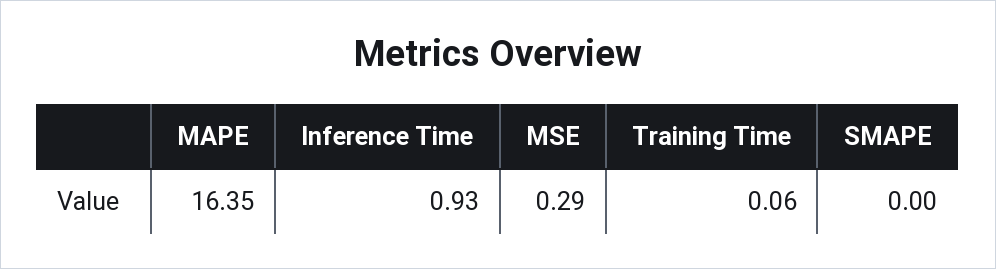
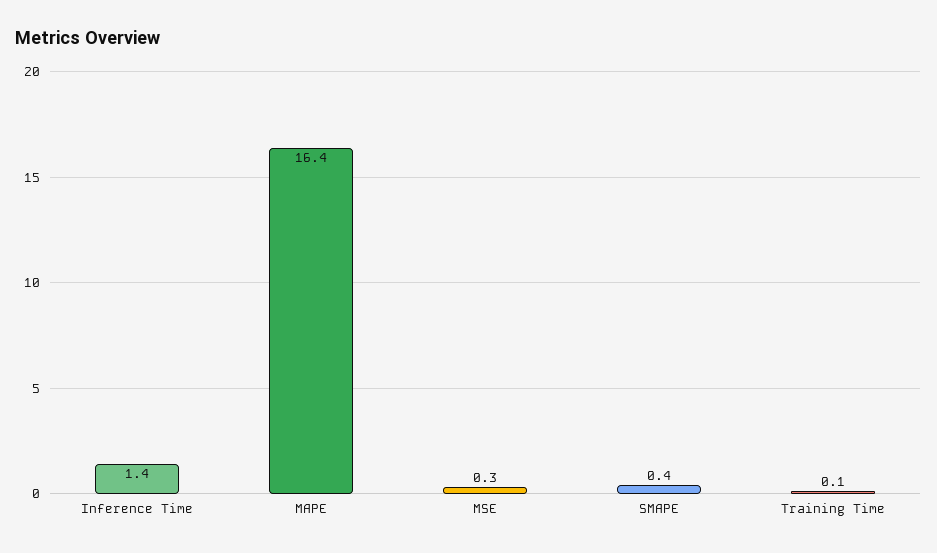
  {
    "MAPE": 16.35,
-   "Inference Time": 0.93,
+   "Inference Time": 1.4,
    "MSE": 0.29,
    "Training Time": 0.06,
-   "SMAPE": 0
+   "SMAPE": 0.4
  }

